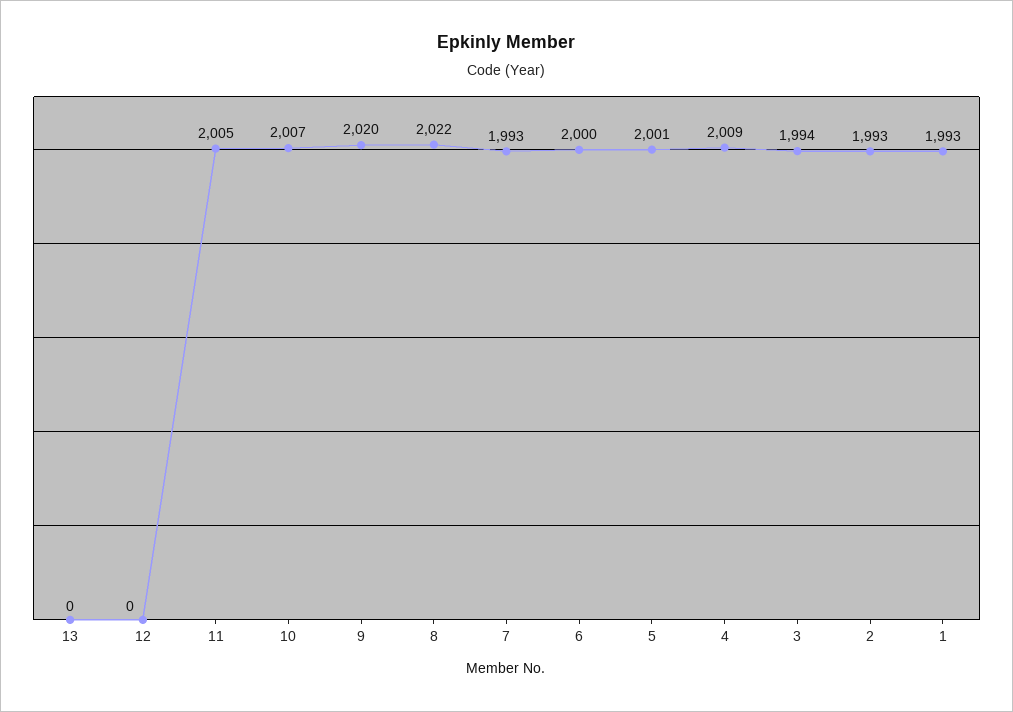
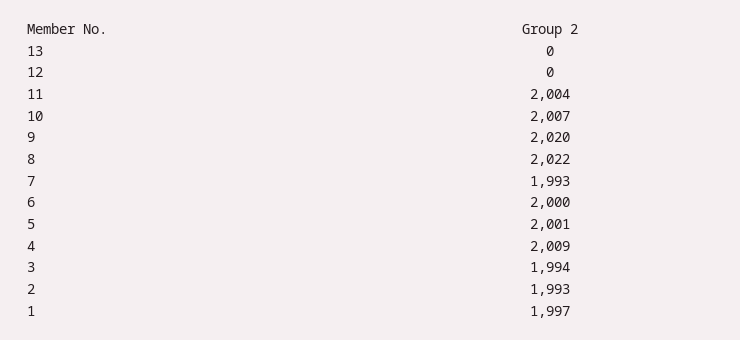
  {
    "13": 0,
    "12": 0,
-   "11": 2005,
+   "11": 2004,
    "10": 2007,
    "9": 2020,
    "8": 2022,
    "7": 1993,
    "6": 2000,
    "5": 2001,
    "4": 2009,
    "3": 1994,
    "2": 1993,
-   "1": 1993
+   "1": 1997
  }

